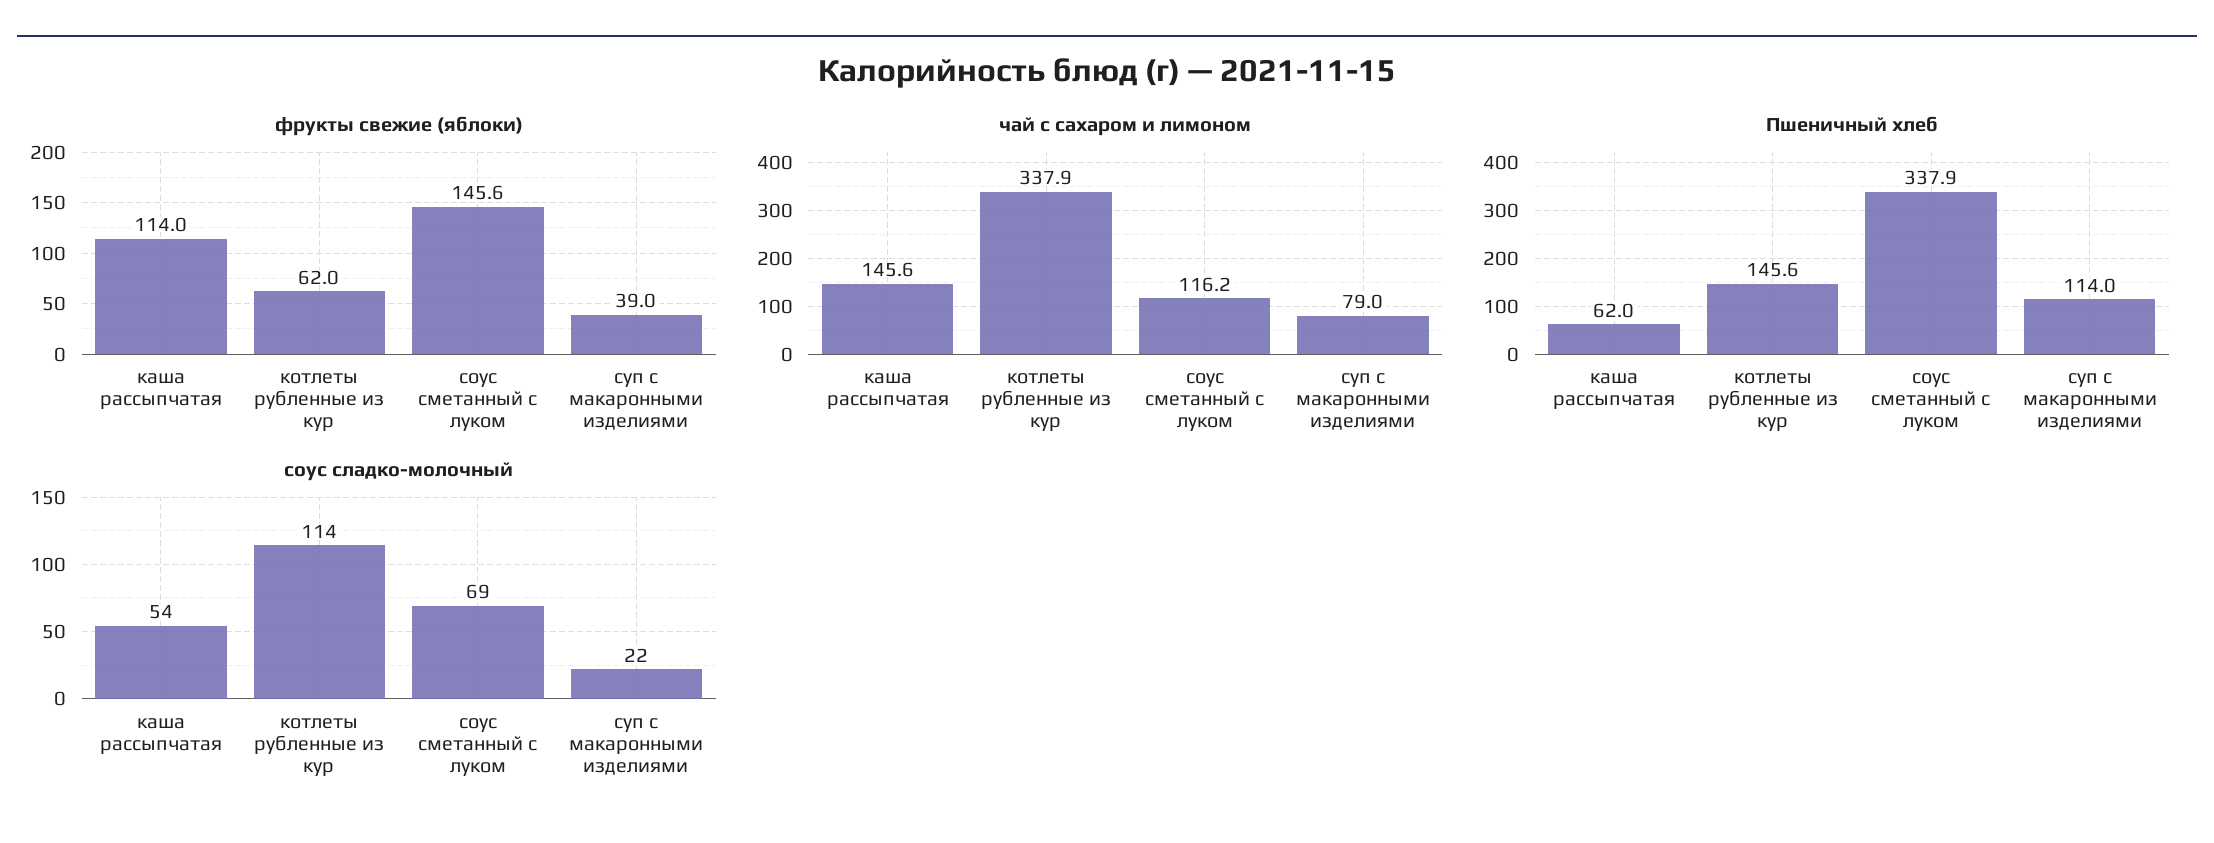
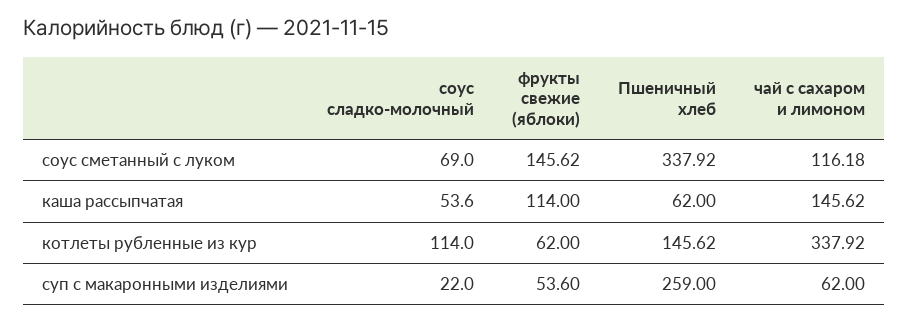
  {
    "фрукты свежие (яблоки)": {
      "каша рассыпчатая": 114,
      "котлеты рубленные из кур": 62,
      "соус сметанный с луком": 145.62,
-     "суп с макаронными изделиями": 39
+     "суп с макаронными изделиями": 53.6
    },
    "чай с сахаром и лимоном": {
      "каша рассыпчатая": 145.62,
      "котлеты рубленные из кур": 337.92,
      "соус сметанный с луком": 116.18,
-     "суп с макаронными изделиями": 79
+     "суп с макаронными изделиями": 62
    },
    "Пшеничный хлеб": {
      "каша рассыпчатая": 62,
      "котлеты рубленные из кур": 145.62,
      "соус сметанный с луком": 337.92,
-     "суп с макаронными изделиями": 114
+     "суп с макаронными изделиями": 259
    },
    "соус сладко-молочный": {
      "каша рассыпчатая": 53.6,
      "котлеты рубленные из кур": 114,
      "соус сметанный с луком": 69,
      "суп с макаронными изделиями": 22
    }
  }

